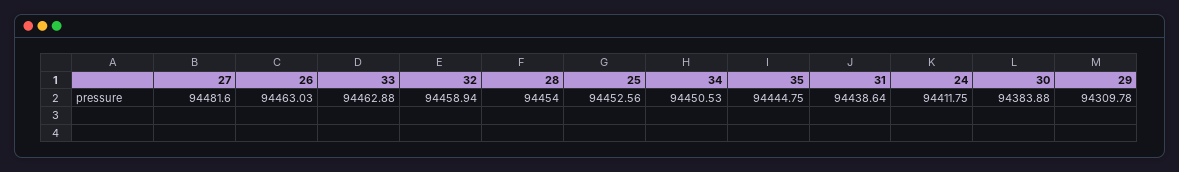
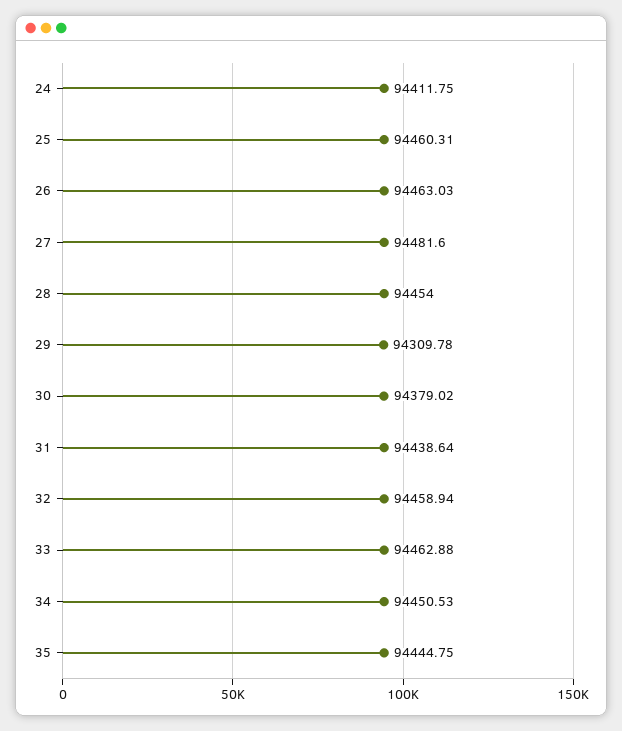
  {
    "27": 94481.6,
    "26": 94463.03,
    "33": 94462.88,
    "32": 94458.94,
    "28": 94454,
-   "25": 94452.56,
+   "25": 94460.31,
    "34": 94450.53,
    "35": 94444.75,
    "31": 94438.64,
    "24": 94411.75,
-   "30": 94383.88,
+   "30": 94379.02,
    "29": 94309.78
  }

